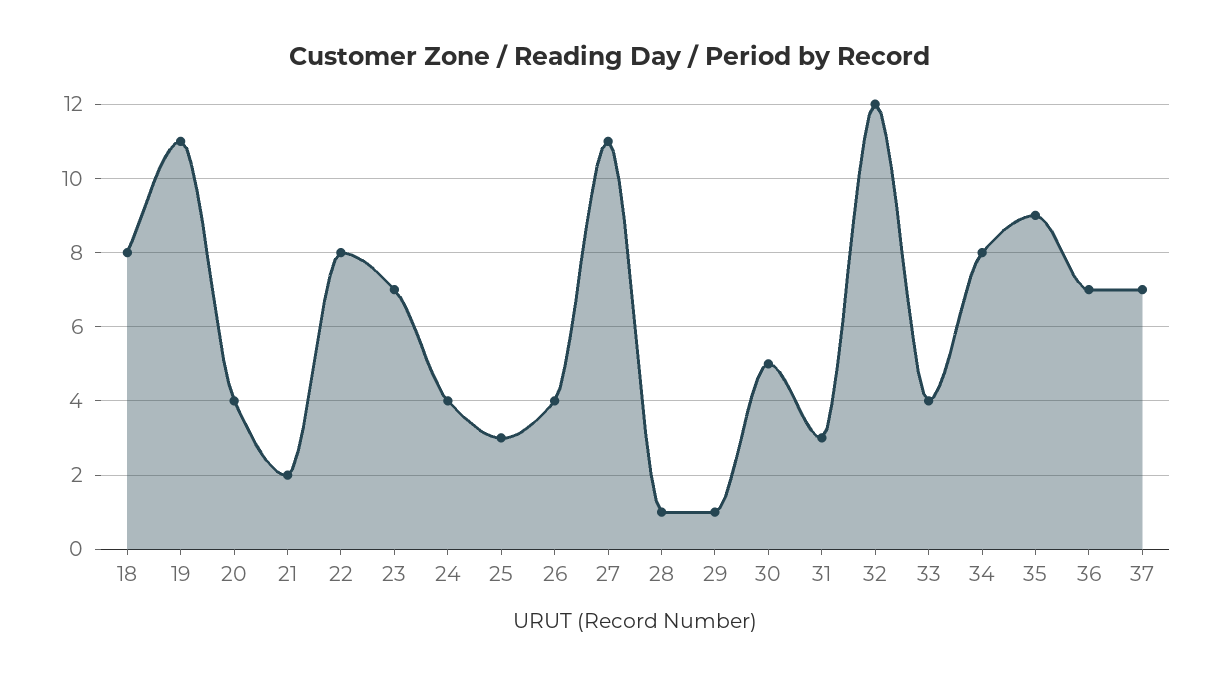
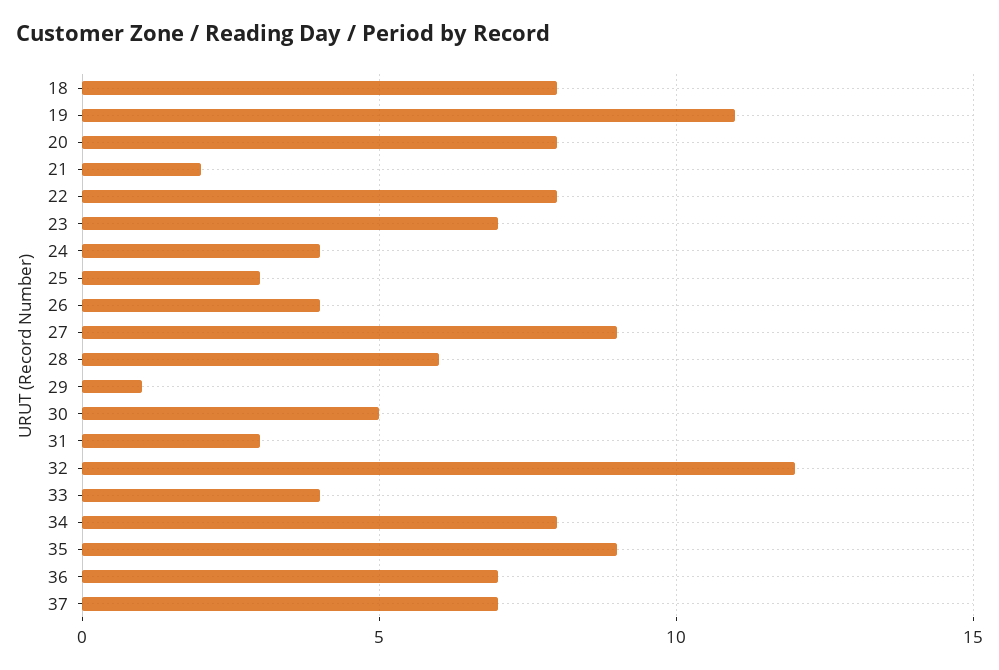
  {
    "18": 8,
    "19": 11,
-   "20": 4,
+   "20": 8,
    "21": 2,
    "22": 8,
    "23": 7,
    "24": 4,
    "25": 3,
    "26": 4,
-   "27": 11,
+   "27": 9,
-   "28": 1,
+   "28": 6,
    "29": 1,
    "30": 5,
    "31": 3,
    "32": 12,
    "33": 4,
    "34": 8,
    "35": 9,
    "36": 7,
    "37": 7
  }

